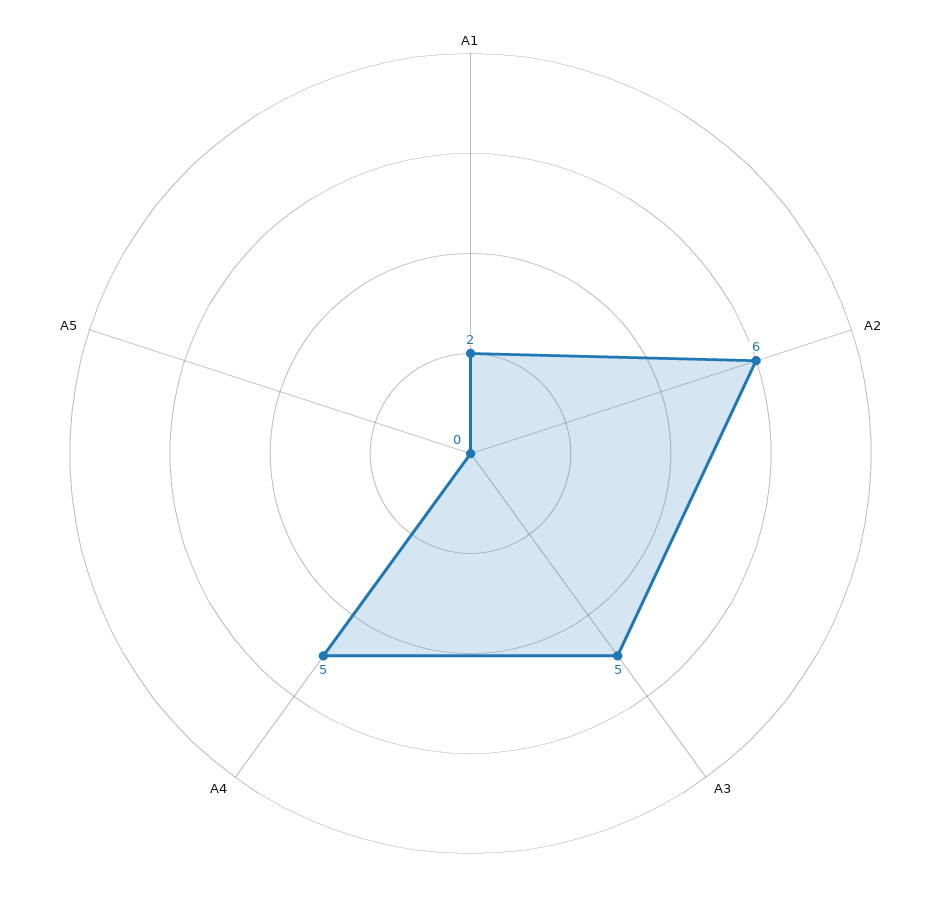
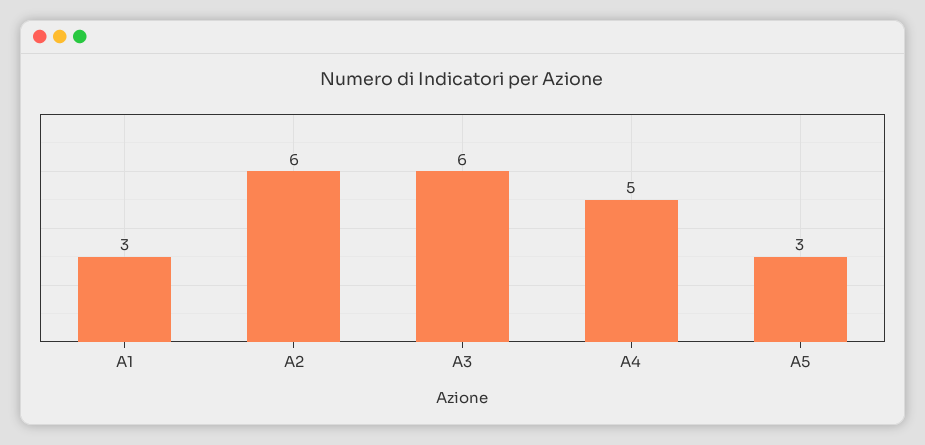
  {
-   "A1": 2,
+   "A1": 3,
    "A2": 6,
-   "A3": 5,
+   "A3": 6,
    "A4": 5,
-   "A5": 0
+   "A5": 3
  }

